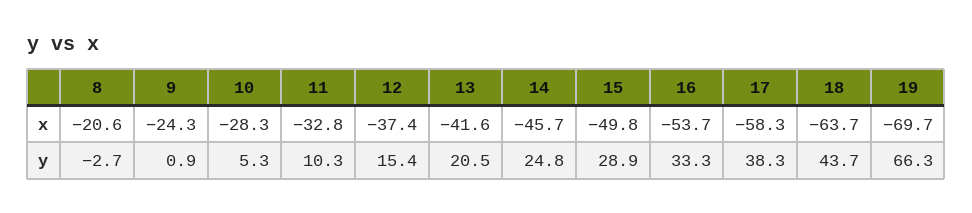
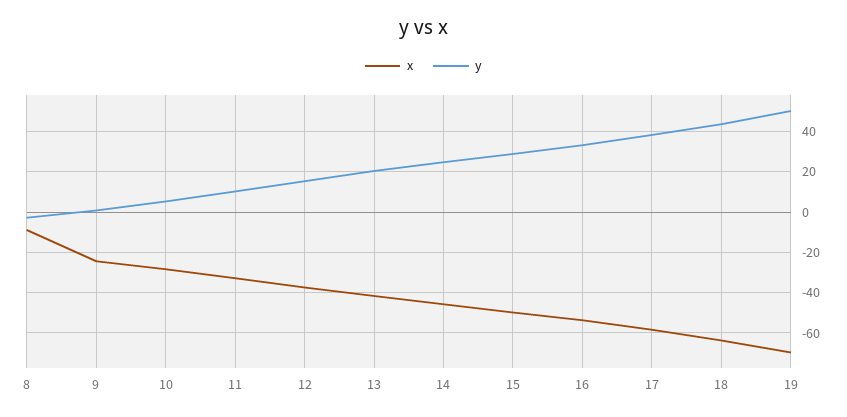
  {
    "x": {
-     "8": -20.6,
+     "8": -10,
      "9": -24.3,
      "10": -28.3,
      "11": -32.8,
      "12": -37.4,
      "13": -41.6,
      "14": -45.7,
      "15": -49.8,
      "16": -53.7,
      "17": -58.3,
      "18": -63.7,
      "19": -69.7
    },
    "y": {
      "8": -2.7,
      "9": 0.9,
      "10": 5.3,
      "11": 10.3,
      "12": 15.4,
      "13": 20.5,
      "14": 24.8,
      "15": 28.9,
      "16": 33.3,
      "17": 38.3,
      "18": 43.7,
-     "19": 66.3
+     "19": 50
    }
  }

